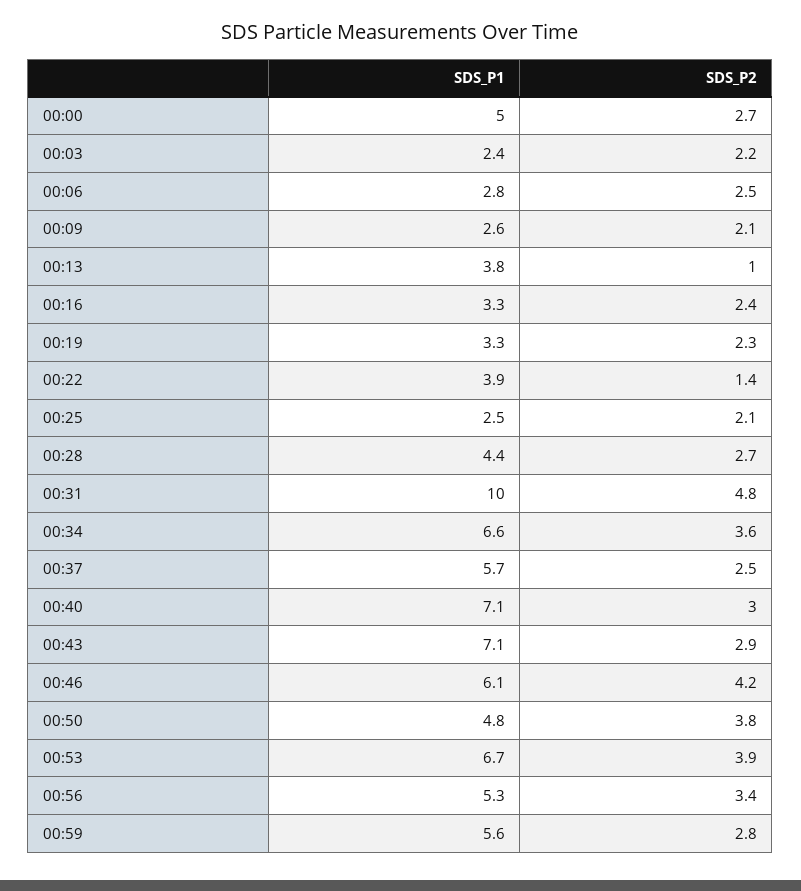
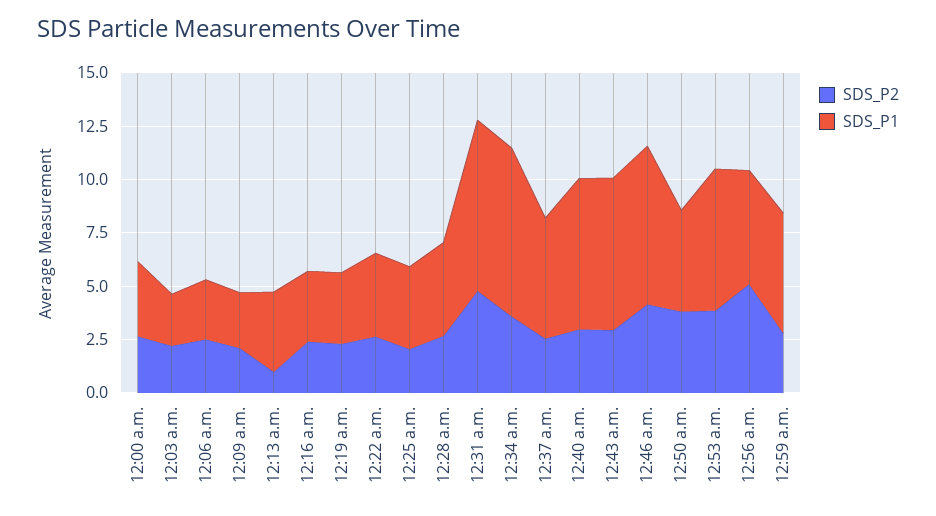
  {
    "SDS_P1": {
-     "00:00": 5,
+     "00:00": 3.5,
      "00:03": 2.4,
      "00:06": 2.8,
      "00:09": 2.6,
      "00:13": 3.8,
      "00:16": 3.3,
      "00:19": 3.3,
      "00:22": 3.9,
-     "00:25": 2.5,
+     "00:25": 4,
      "00:28": 4.4,
-     "00:31": 10,
+     "00:31": 8,
-     "00:34": 6.6,
+     "00:34": 8,
      "00:37": 5.7,
      "00:40": 7.1,
      "00:43": 7.1,
-     "00:46": 6.1,
+     "00:46": 7.5,
      "00:50": 4.8,
      "00:53": 6.7,
      "00:56": 5.3,
      "00:59": 5.6
    },
    "SDS_P2": {
      "00:00": 2.7,
      "00:03": 2.2,
      "00:06": 2.5,
      "00:09": 2.1,
      "00:13": 1,
      "00:16": 2.4,
      "00:19": 2.3,
-     "00:22": 1.4,
+     "00:22": 2.5,
      "00:25": 2.1,
      "00:28": 2.7,
      "00:31": 4.8,
      "00:34": 3.6,
      "00:37": 2.5,
      "00:40": 3,
      "00:43": 2.9,
      "00:46": 4.2,
      "00:50": 3.8,
      "00:53": 3.9,
-     "00:56": 3.4,
+     "00:56": 5,
      "00:59": 2.8
    }
  }

